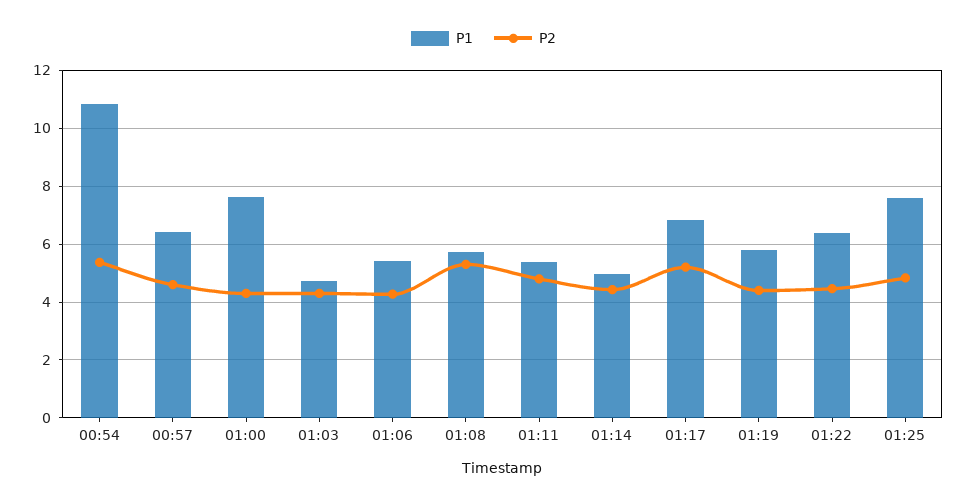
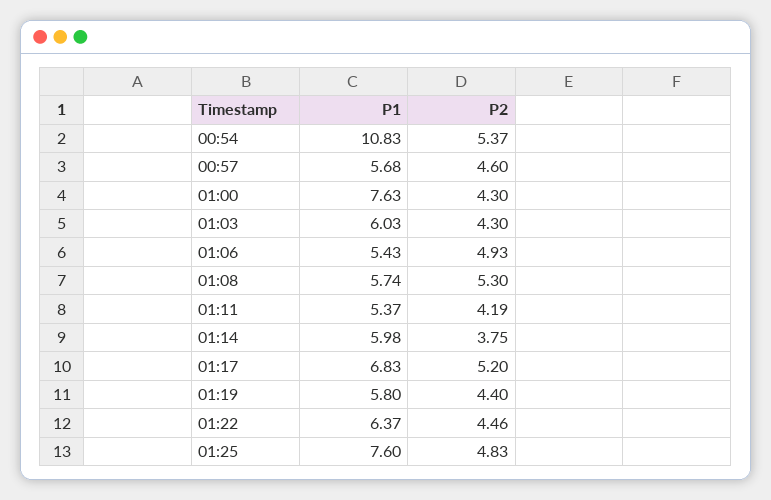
  {
    "P1": {
      "00:54": 10.83,
-     "00:57": 6.5,
+     "00:57": 5.68,
      "01:00": 7.63,
-     "01:03": 4.75,
+     "01:03": 6.03,
      "01:06": 5.43,
      "01:08": 5.74,
      "01:11": 5.37,
-     "01:14": 5,
+     "01:14": 5.98,
      "01:17": 6.83,
      "01:19": 5.8,
      "01:22": 6.37,
      "01:25": 7.6
    },
    "P2": {
      "00:54": 5.37,
      "00:57": 4.6,
      "01:00": 4.3,
      "01:03": 4.3,
-     "01:06": 4.25,
+     "01:06": 4.93,
      "01:08": 5.3,
-     "01:11": 4.75,
+     "01:11": 4.19,
-     "01:14": 4.5,
+     "01:14": 3.75,
      "01:17": 5.2,
      "01:19": 4.4,
      "01:22": 4.46,
      "01:25": 4.83
    }
  }

